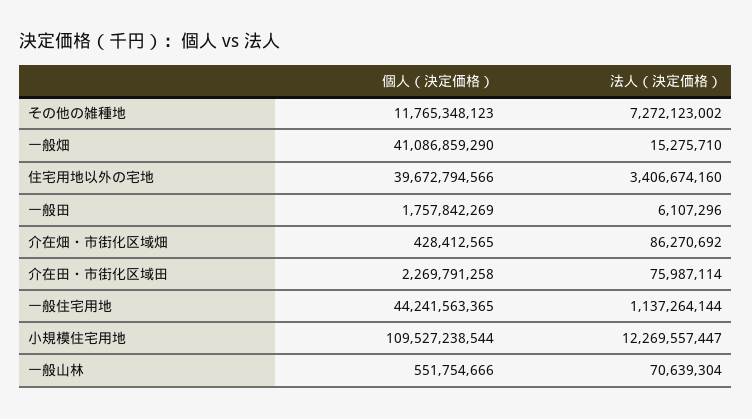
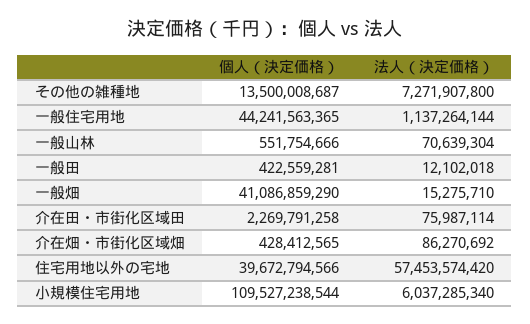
  {
    "個人（決定価格）": {
-     "その他の雑種地": 11765348123,
+     "その他の雑種地": 13500008687,
      "一般畑": 41086859290,
      "住宅用地以外の宅地": 39672794566,
-     "一般田": 1757842269,
+     "一般田": 422559281,
      "介在畑・市街化区域畑": 428412565,
      "介在田・市街化区域田": 2269791258,
      "一般住宅用地": 44241563365,
      "小規模住宅用地": 109527238544,
      "一般山林": 551754666
    },
    "法人（決定価格）": {
-     "その他の雑種地": 7272123002,
+     "その他の雑種地": 7271907800,
      "一般畑": 15275710,
-     "住宅用地以外の宅地": 3406674160,
+     "住宅用地以外の宅地": 57453574420,
-     "一般田": 6107296,
+     "一般田": 12102018,
      "介在畑・市街化区域畑": 86270692,
      "介在田・市街化区域田": 75987114,
      "一般住宅用地": 1137264144,
-     "小規模住宅用地": 12269557447,
+     "小規模住宅用地": 6037285340,
      "一般山林": 70639304
    }
  }

